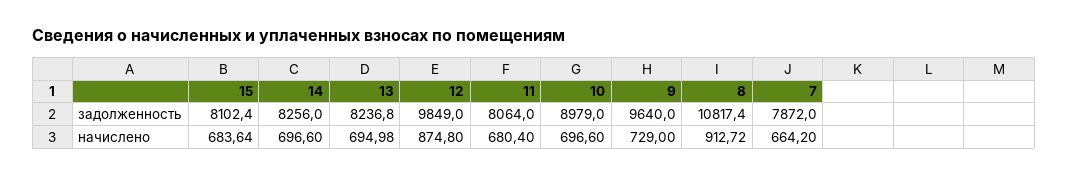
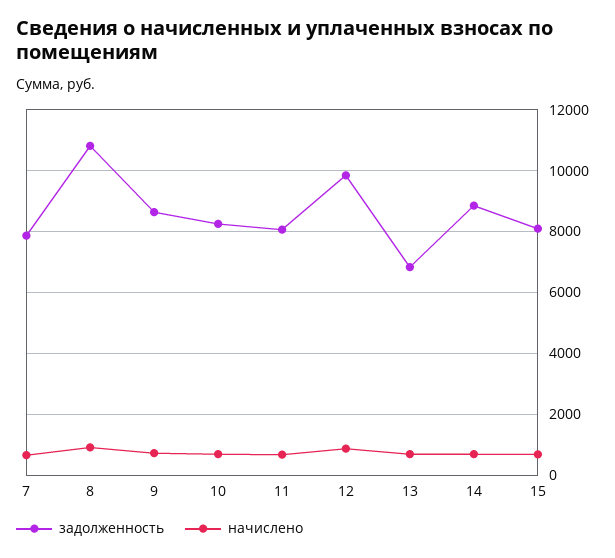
  {
    "задолженность": {
      "15": 8102.4,
-     "14": 8256,
+     "14": 8800,
-     "13": 8236.8,
+     "13": 6800,
      "12": 9849,
      "11": 8064,
-     "10": 8979,
+     "10": 8200,
-     "9": 9640,
+     "9": 8600,
      "8": 10817.4,
      "7": 7872
    },
    "начислено": {
      "15": 683.64,
      "14": 696.6,
      "13": 694.98,
      "12": 874.8,
      "11": 680.4,
      "10": 696.6,
      "9": 729,
      "8": 912.72,
      "7": 664.2
    }
  }

